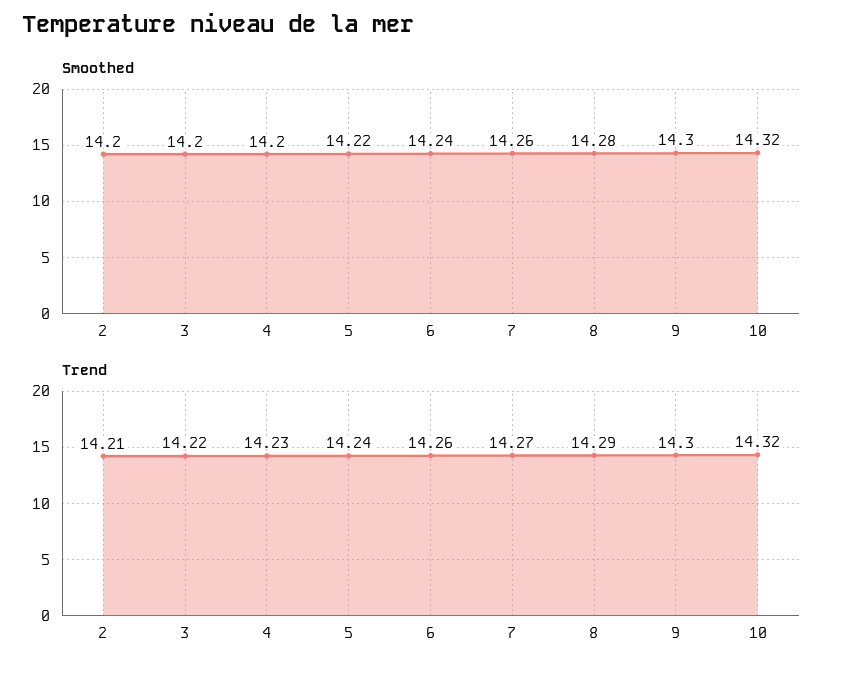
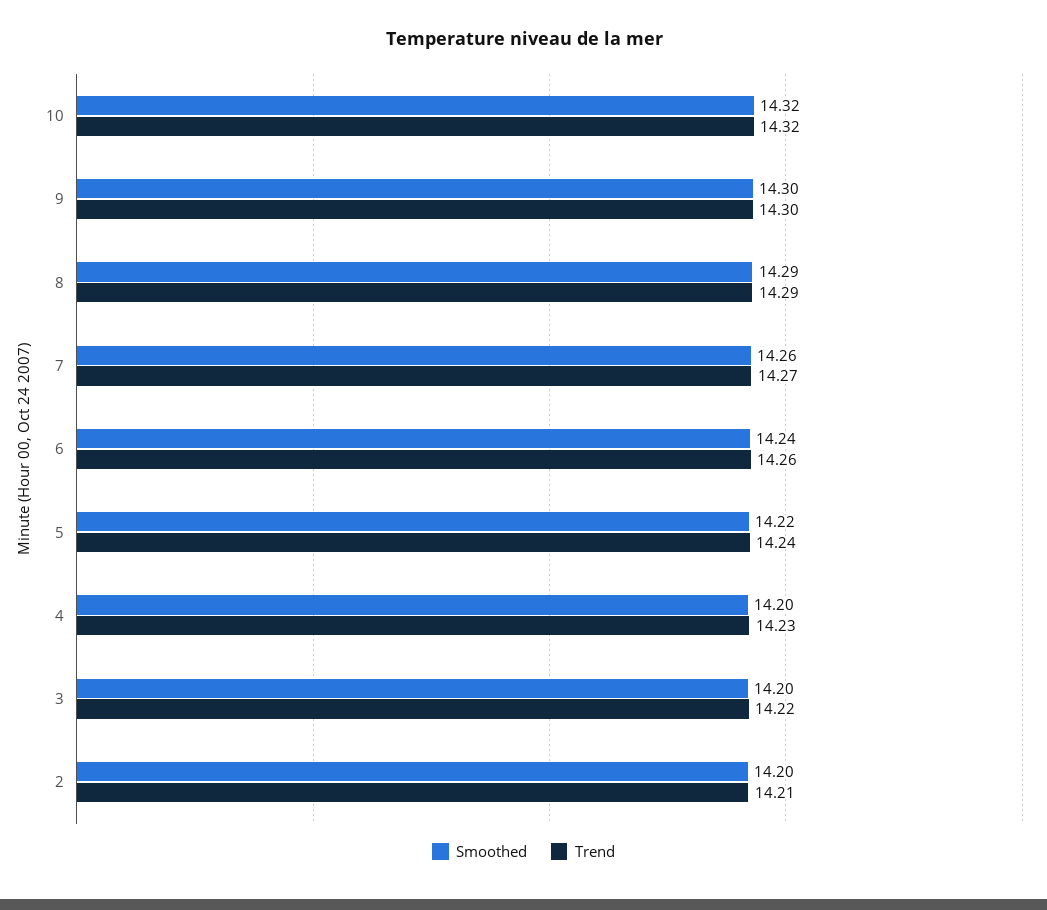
  {
    "Smoothed": {
      "2": 14.2,
      "3": 14.2,
      "4": 14.2,
      "5": 14.22,
      "6": 14.24,
      "7": 14.26,
-     "8": 14.28,
+     "8": 14.29,
      "9": 14.3,
      "10": 14.32
    },
    "Trend": {
      "2": 14.21,
      "3": 14.22,
      "4": 14.23,
      "5": 14.24,
      "6": 14.26,
      "7": 14.27,
      "8": 14.29,
      "9": 14.3,
      "10": 14.32
    }
  }

